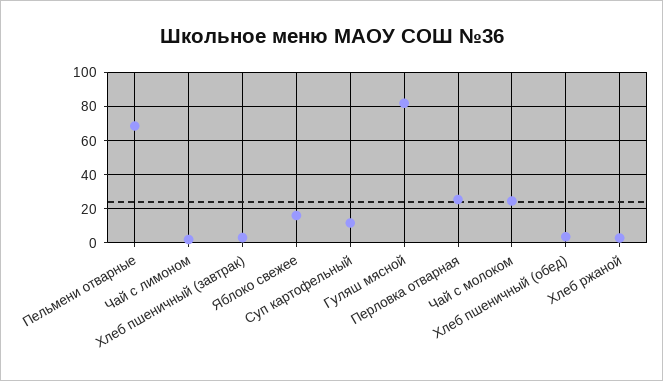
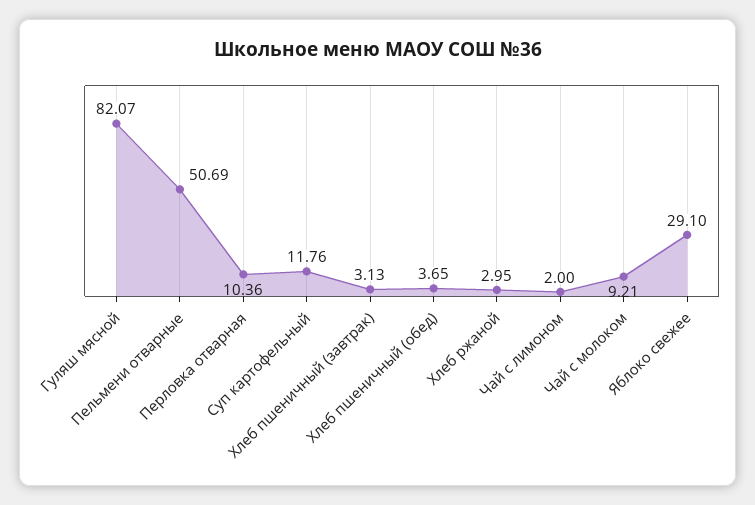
  {
-   "Пельмени отварные": 70,
+   "Пельмени отварные": 50.69,
    "Чай с лимоном": 2,
    "Хлеб пшеничный (завтрак)": 3.13,
-   "Яблоко свежее": 15,
+   "Яблоко свежее": 29.1,
    "Суп картофельный": 11.76,
    "Гуляш мясной": 82.07,
-   "Перловка отварная": 25,
+   "Перловка отварная": 10.36,
-   "Чай с молоком": 25,
+   "Чай с молоком": 9.21,
    "Хлеб пшеничный (обед)": 3.65,
    "Хлеб ржаной": 2.95
  }

